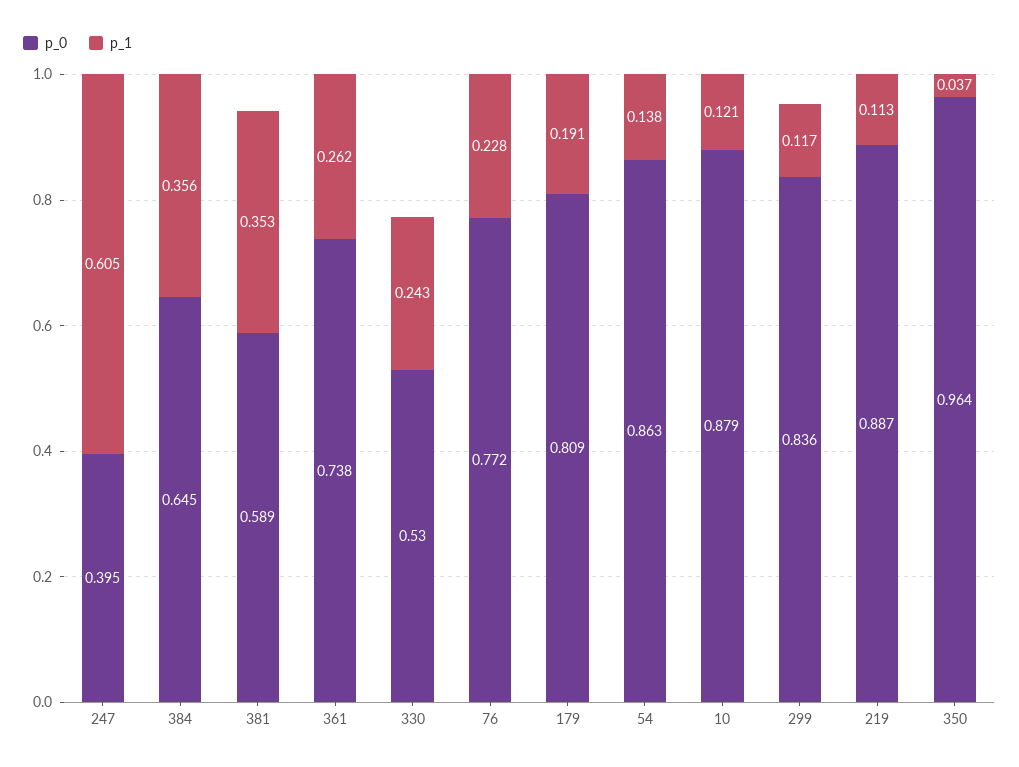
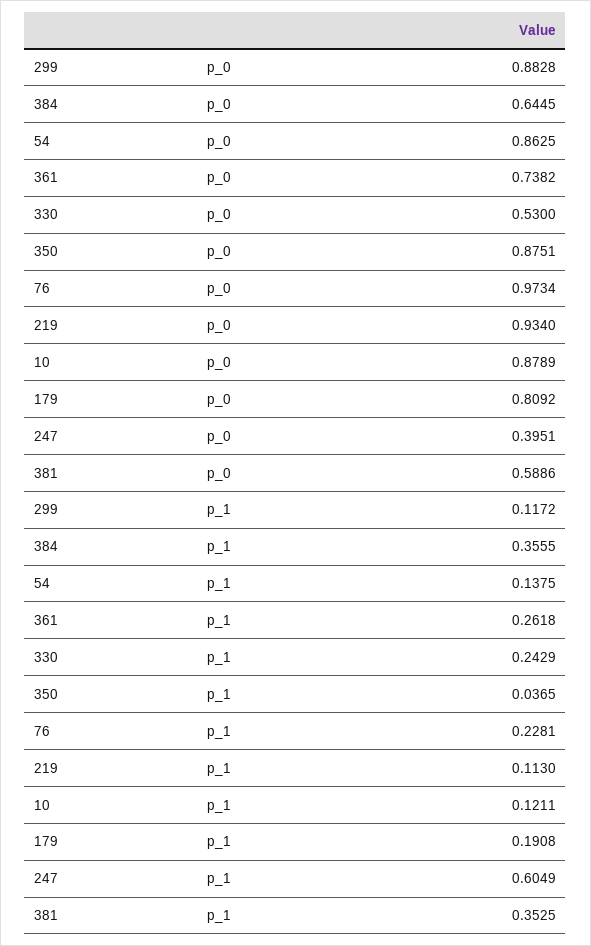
  {
    "p_0": {
      "247": 0.3951,
      "384": 0.6445,
      "381": 0.5886,
      "361": 0.7382,
      "330": 0.53,
-     "76": 0.772,
+     "76": 0.9734,
      "179": 0.8092,
      "54": 0.8625,
      "10": 0.8789,
-     "299": 0.836,
+     "299": 0.8828,
-     "219": 0.887,
+     "219": 0.934,
-     "350": 0.964
+     "350": 0.8751
    },
    "p_1": {
      "247": 0.6049,
      "384": 0.3555,
      "381": 0.3525,
      "361": 0.2618,
      "330": 0.2429,
      "76": 0.2281,
      "179": 0.1908,
      "54": 0.1375,
      "10": 0.1211,
      "299": 0.1172,
      "219": 0.113,
      "350": 0.0365
    }
  }

